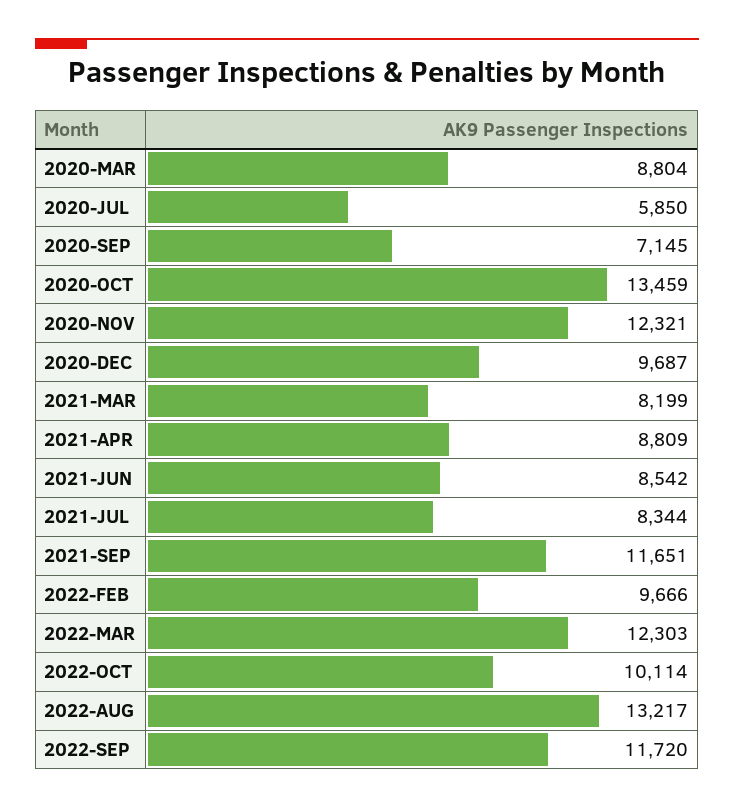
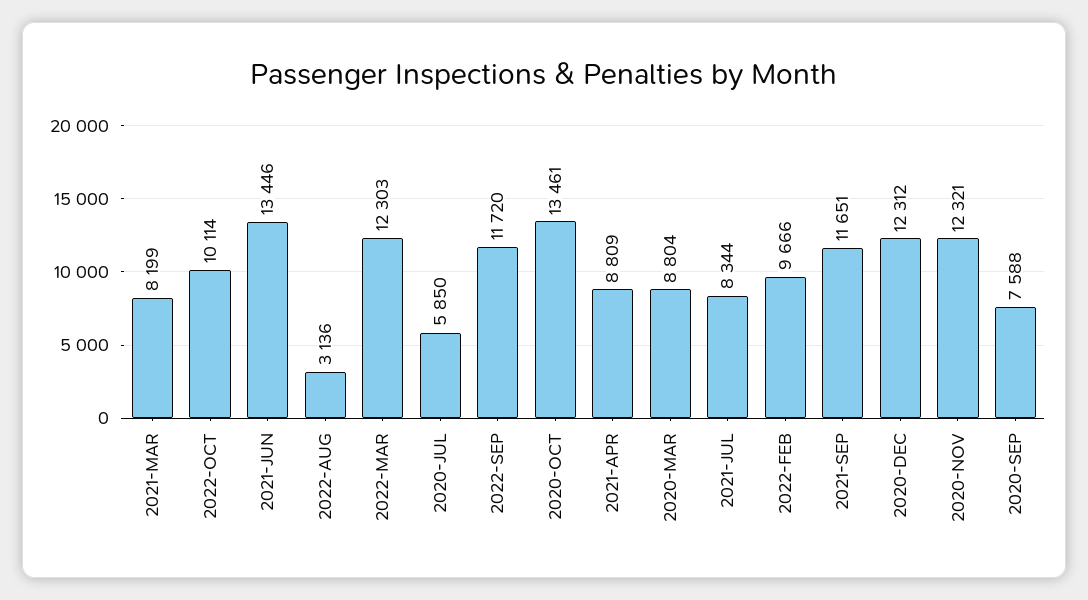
  {
    "2020-MAR": 8804,
    "2020-JUL": 5850,
-   "2020-SEP": 7145,
+   "2020-SEP": 7588,
-   "2020-OCT": 13459,
+   "2020-OCT": 13461,
    "2020-NOV": 12321,
-   "2020-DEC": 9687,
+   "2020-DEC": 12312,
    "2021-MAR": 8199,
    "2021-APR": 8809,
-   "2021-JUN": 8542,
+   "2021-JUN": 13446,
    "2021-JUL": 8344,
    "2021-SEP": 11651,
    "2022-FEB": 9666,
    "2022-MAR": 12303,
    "2022-OCT": 10114,
-   "2022-AUG": 13217,
+   "2022-AUG": 3136,
    "2022-SEP": 11720
  }

